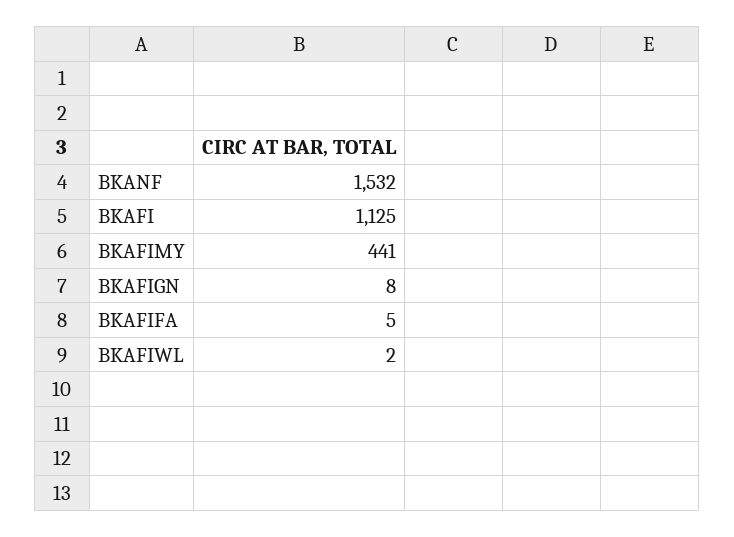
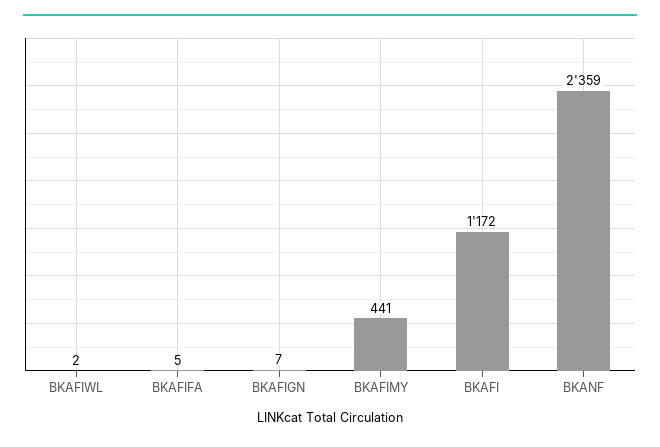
  {
-   "BKANF": 1532,
+   "BKANF": 2359,
-   "BKAFI": 1125,
+   "BKAFI": 1172,
    "BKAFIMY": 441,
-   "BKAFIGN": 8,
+   "BKAFIGN": 7,
    "BKAFIFA": 5,
    "BKAFIWL": 2
  }

